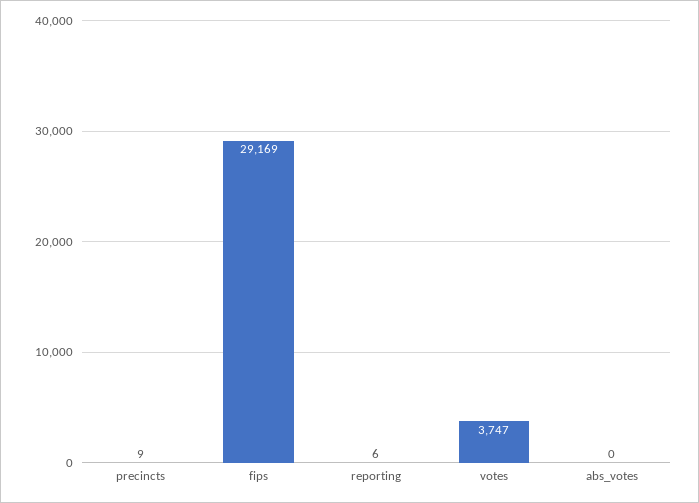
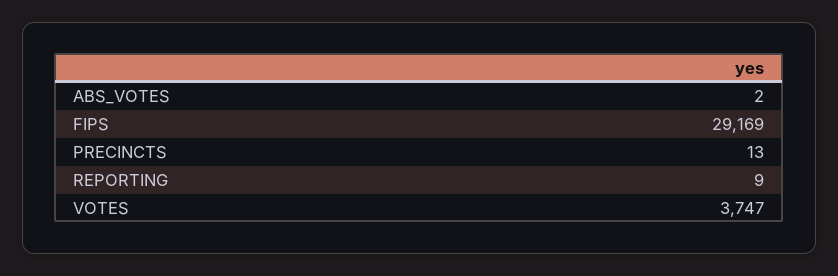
  {
-   "precincts": 9,
+   "precincts": 13,
    "fips": 29169,
-   "reporting": 6,
+   "reporting": 9,
    "votes": 3747,
-   "abs_votes": 0
+   "abs_votes": 2
  }

